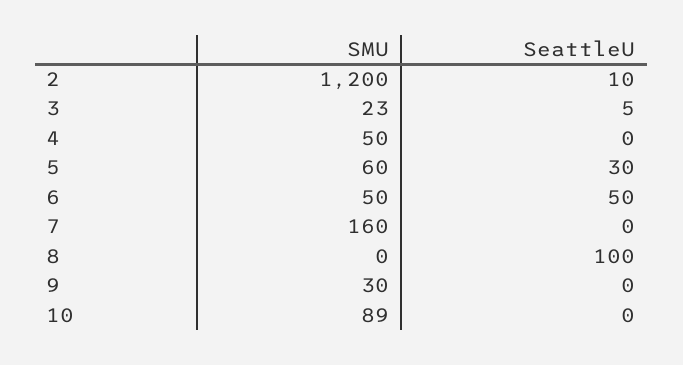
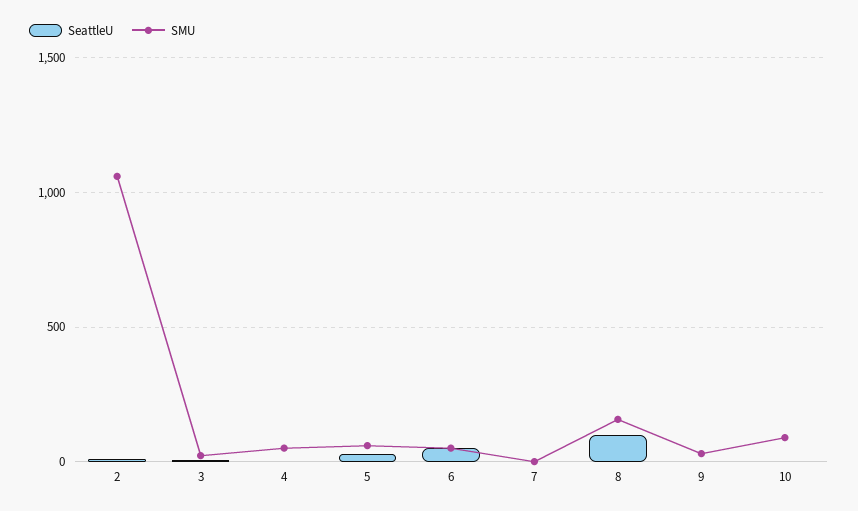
  {
    "SMU": {
-     "2": 1200,
+     "2": 1050,
      "3": 23,
      "4": 50,
      "5": 60,
      "6": 50,
-     "7": 160,
+     "7": 0,
-     "8": 0,
+     "8": 150,
      "9": 30,
      "10": 89
    },
    "SeattleU": {
      "2": 10,
      "3": 5,
      "4": 0,
      "5": 30,
      "6": 50,
      "7": 0,
      "8": 100,
      "9": 0,
      "10": 0
    }
  }

